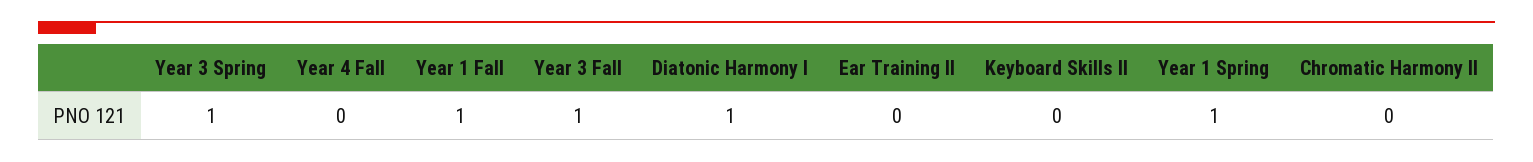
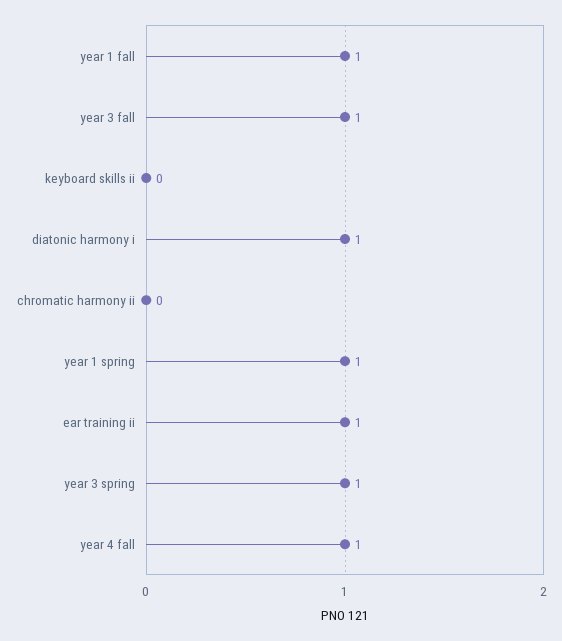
  {
    "Year 3 Spring": 1,
-   "Year 4 Fall": 0,
+   "Year 4 Fall": 1,
    "Year 1 Fall": 1,
    "Year 3 Fall": 1,
    "Diatonic Harmony I": 1,
-   "Ear Training II": 0,
+   "Ear Training II": 1,
    "Keyboard Skills II": 0,
    "Year 1 Spring": 1,
    "Chromatic Harmony II": 0
  }

